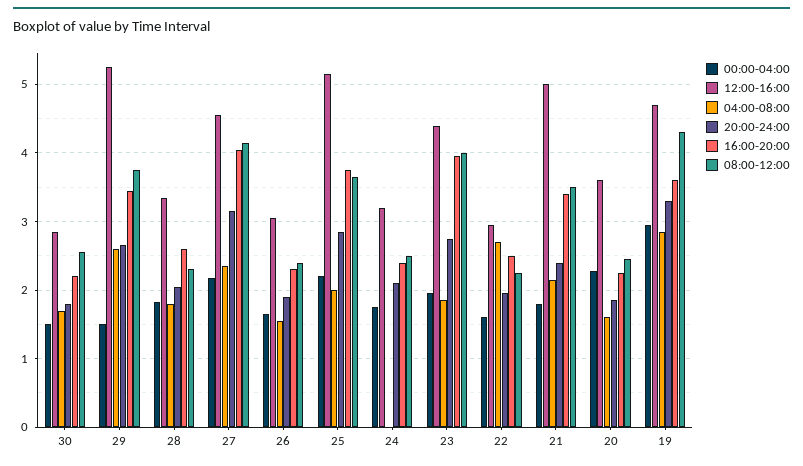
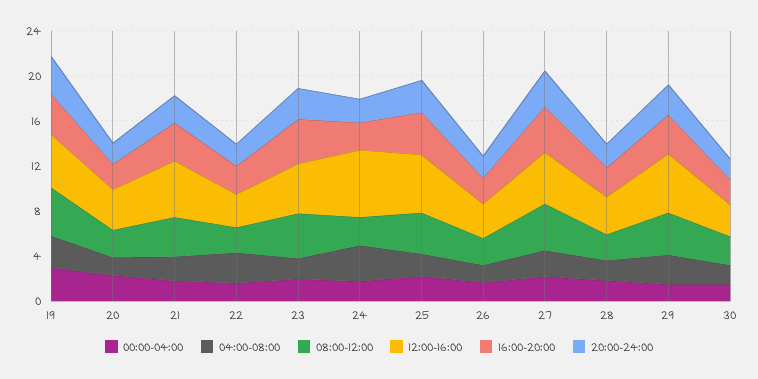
  {
    "00:00-04:00": {
      "30": 1.5,
      "29": 1.5,
      "28": 1.8,
      "27": 2.2,
      "26": 1.7,
      "25": 2.2,
      "24": 1.8,
      "23": 2,
      "22": 1.6,
      "21": 1.8,
      "20": 2.3,
      "19": 3
    },
    "12:00-16:00": {
      "30": 2.9,
      "29": 5.3,
      "28": 3.4,
      "27": 4.6,
      "26": 3.1,
      "25": 5.2,
-     "24": 3.2,
+     "24": 6,
      "23": 4.4,
      "22": 3,
      "21": 5,
      "20": 3.6,
      "19": 4.7
    },
    "04:00-08:00": {
      "30": 1.7,
      "29": 2.6,
      "28": 1.8,
      "27": 2.4,
      "26": 1.6,
      "25": 2,
-     "24": 0,
+     "24": 3,
      "23": 1.9,
      "22": 2.7,
      "21": 2.2,
      "20": 1.6,
      "19": 2.9
    },
    "20:00-24:00": {
      "30": 1.8,
      "29": 2.7,
      "28": 2.1,
      "27": 3.2,
      "26": 1.9,
      "25": 2.9,
      "24": 2.1,
      "23": 2.8,
      "22": 2,
      "21": 2.4,
      "20": 1.9,
      "19": 3.3
    },
    "16:00-20:00": {
      "30": 2.2,
      "29": 3.5,
      "28": 2.6,
      "27": 4.1,
      "26": 2.3,
      "25": 3.8,
      "24": 2.4,
      "23": 4,
      "22": 2.5,
      "21": 3.4,
      "20": 2.3,
      "19": 3.6
    },
    "08:00-12:00": {
      "30": 2.6,
      "29": 3.8,
      "28": 2.3,
      "27": 4.2,
      "26": 2.4,
      "25": 3.7,
      "24": 2.5,
      "23": 4,
      "22": 2.3,
      "21": 3.5,
      "20": 2.5,
      "19": 4.3
    }
  }

